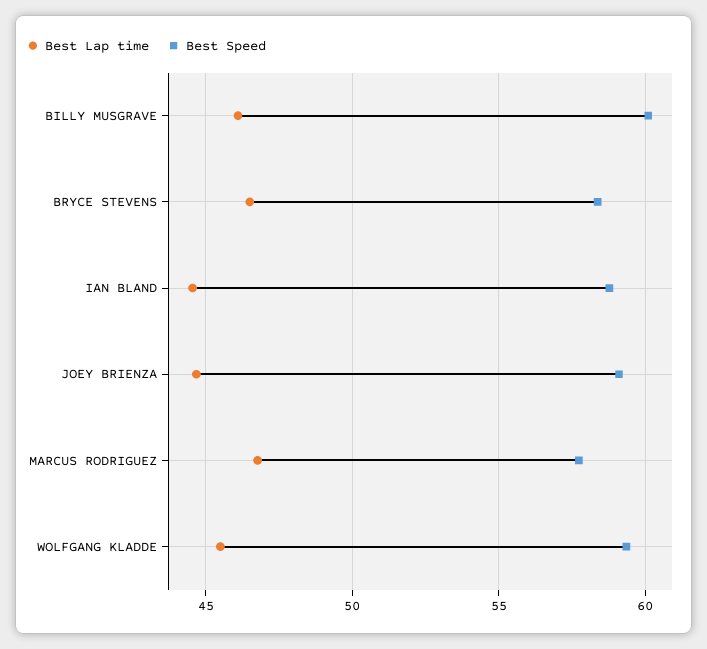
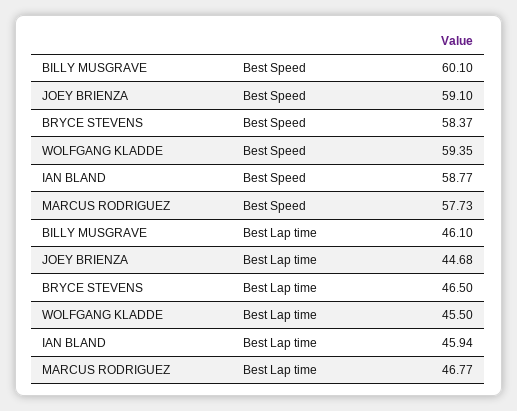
  {
    "Best Lap time": {
      "BILLY MUSGRAVE": 46.1,
      "BRYCE STEVENS": 46.5,
-     "IAN BLAND": 44.5,
+     "IAN BLAND": 45.94,
      "JOEY BRIENZA": 44.68,
      "MARCUS RODRIGUEZ": 46.77,
      "WOLFGANG KLADDE": 45.5
    },
    "Best Speed": {
      "BILLY MUSGRAVE": 60.1,
      "BRYCE STEVENS": 58.37,
      "IAN BLAND": 58.77,
      "JOEY BRIENZA": 59.1,
      "MARCUS RODRIGUEZ": 57.73,
      "WOLFGANG KLADDE": 59.35
    }
  }

